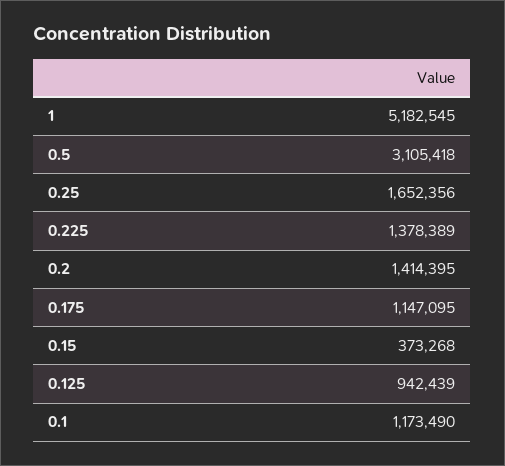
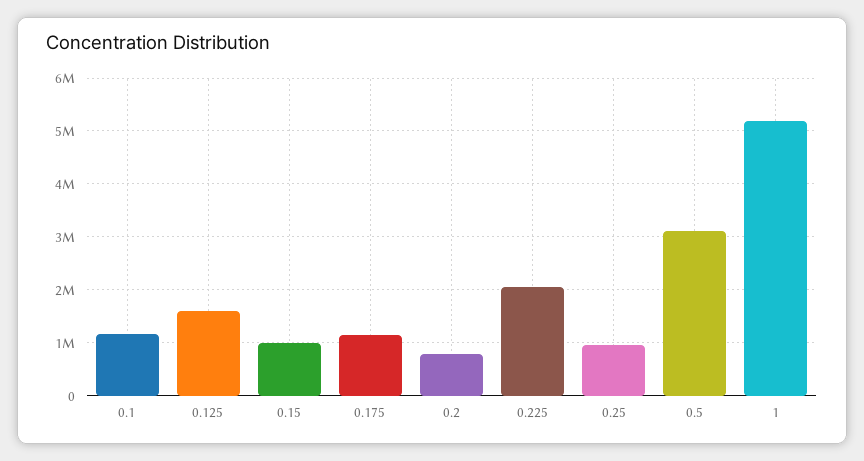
  {
    "1": 5182545,
    "0.5": 3105418,
-   "0.25": 1652356,
+   "0.25": 1000000,
-   "0.225": 1378389,
+   "0.225": 2000000,
-   "0.2": 1414395,
+   "0.2": 800000,
    "0.175": 1147095,
-   "0.15": 373268,
+   "0.15": 1000000,
-   "0.125": 942439,
+   "0.125": 1600000,
    "0.1": 1173490
  }

